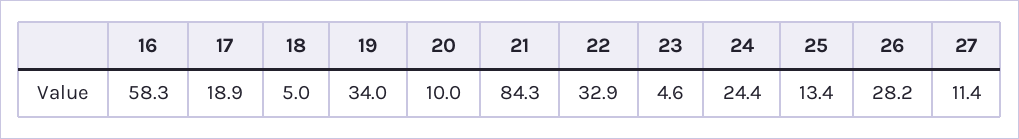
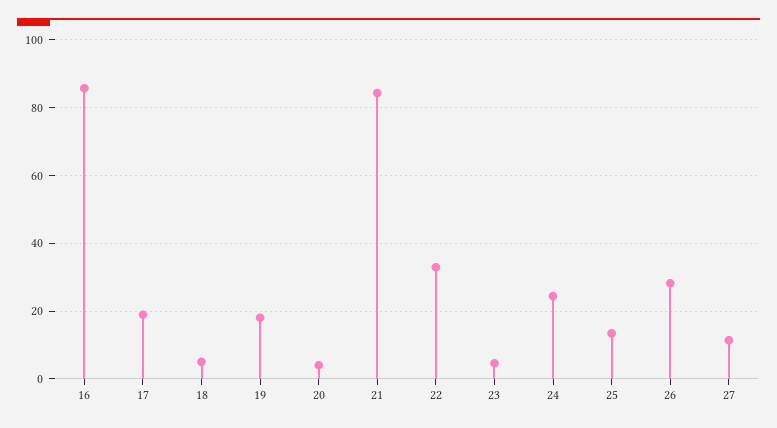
  {
-   "16": 58.3,
+   "16": 86,
    "17": 18.9,
    "18": 5,
-   "19": 34,
+   "19": 18,
-   "20": 10,
+   "20": 4,
    "21": 84.3,
    "22": 32.9,
    "23": 4.6,
    "24": 24.4,
    "25": 13.4,
    "26": 28.2,
    "27": 11.4
  }

